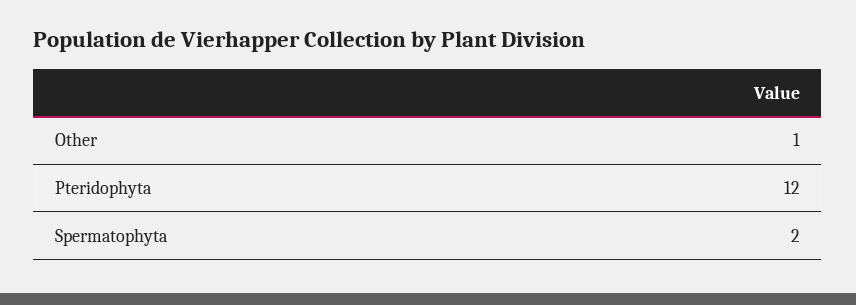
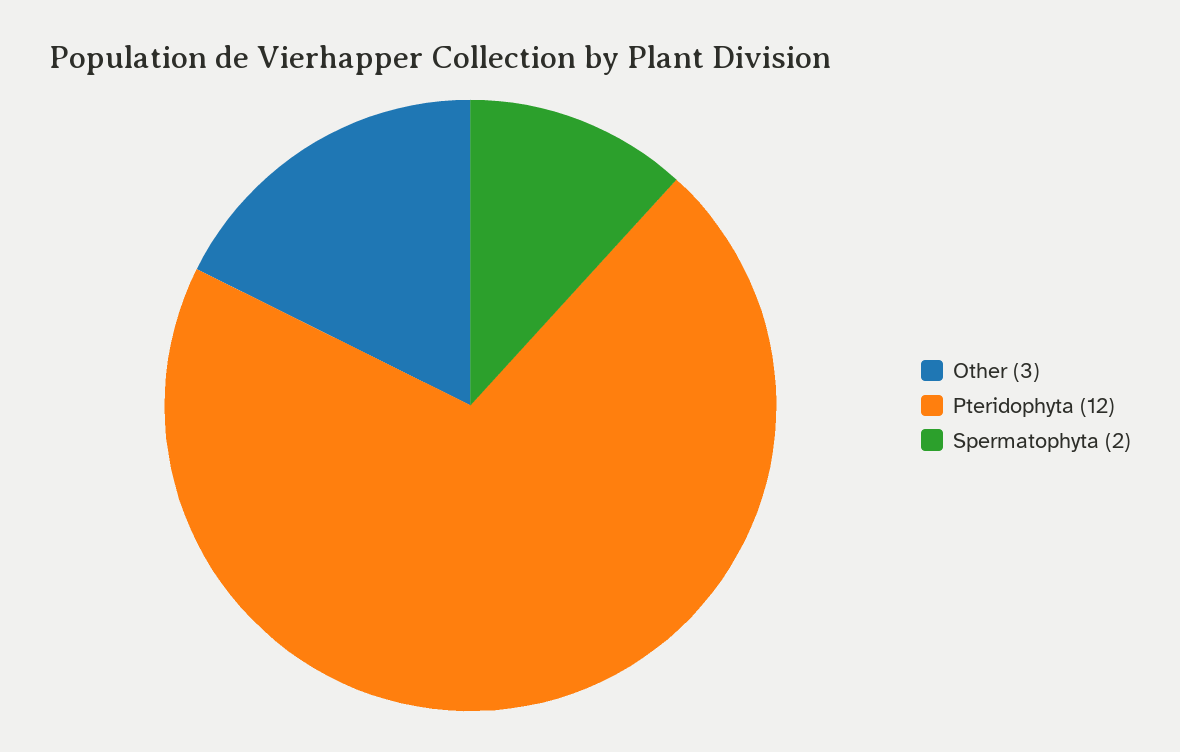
  {
-   "Other": 1,
+   "Other": 3,
    "Pteridophyta": 12,
    "Spermatophyta": 2
  }

